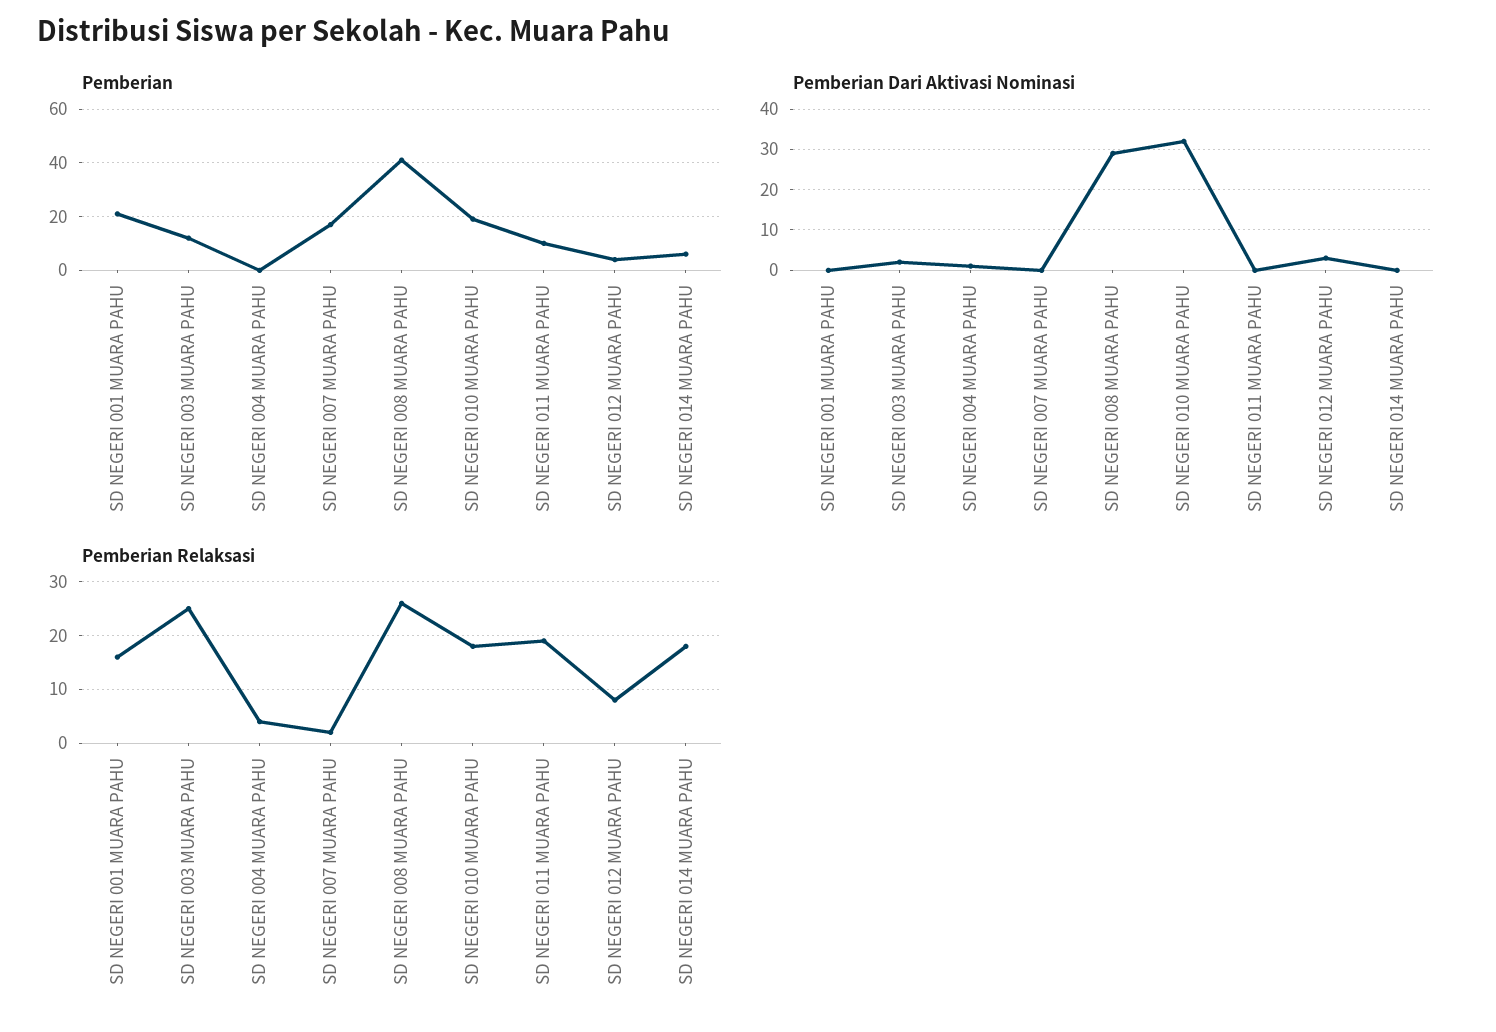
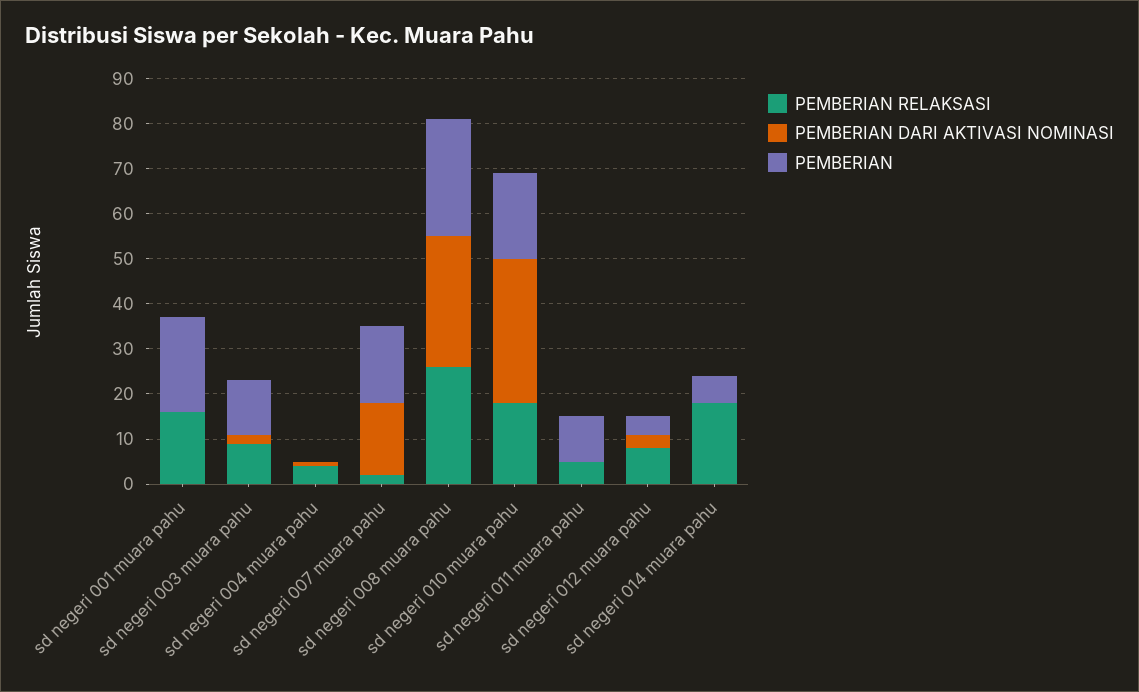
  {
    "Pemberian": {
      "SD NEGERI 001 MUARA PAHU": 20,
      "SD NEGERI 003 MUARA PAHU": 10,
      "SD NEGERI 004 MUARA PAHU": 0,
      "SD NEGERI 007 MUARA PAHU": 15,
-     "SD NEGERI 008 MUARA PAHU": 40,
+     "SD NEGERI 008 MUARA PAHU": 25,
      "SD NEGERI 010 MUARA PAHU": 20,
      "SD NEGERI 011 MUARA PAHU": 10,
      "SD NEGERI 012 MUARA PAHU": 5,
      "SD NEGERI 014 MUARA PAHU": 5
    },
    "Pemberian Dari Aktivasi Nominasi": {
      "SD NEGERI 001 MUARA PAHU": 0,
      "SD NEGERI 003 MUARA PAHU": 0,
      "SD NEGERI 004 MUARA PAHU": 0,
-     "SD NEGERI 007 MUARA PAHU": 0,
+     "SD NEGERI 007 MUARA PAHU": 15,
      "SD NEGERI 008 MUARA PAHU": 30,
      "SD NEGERI 010 MUARA PAHU": 30,
      "SD NEGERI 011 MUARA PAHU": 0,
      "SD NEGERI 012 MUARA PAHU": 5,
      "SD NEGERI 014 MUARA PAHU": 0
    },
    "Pemberian Relaksasi": {
      "SD NEGERI 001 MUARA PAHU": 15,
-     "SD NEGERI 003 MUARA PAHU": 25,
+     "SD NEGERI 003 MUARA PAHU": 10,
      "SD NEGERI 004 MUARA PAHU": 5,
      "SD NEGERI 007 MUARA PAHU": 0,
      "SD NEGERI 008 MUARA PAHU": 25,
      "SD NEGERI 010 MUARA PAHU": 20,
-     "SD NEGERI 011 MUARA PAHU": 20,
+     "SD NEGERI 011 MUARA PAHU": 5,
      "SD NEGERI 012 MUARA PAHU": 10,
      "SD NEGERI 014 MUARA PAHU": 20
    }
  }

